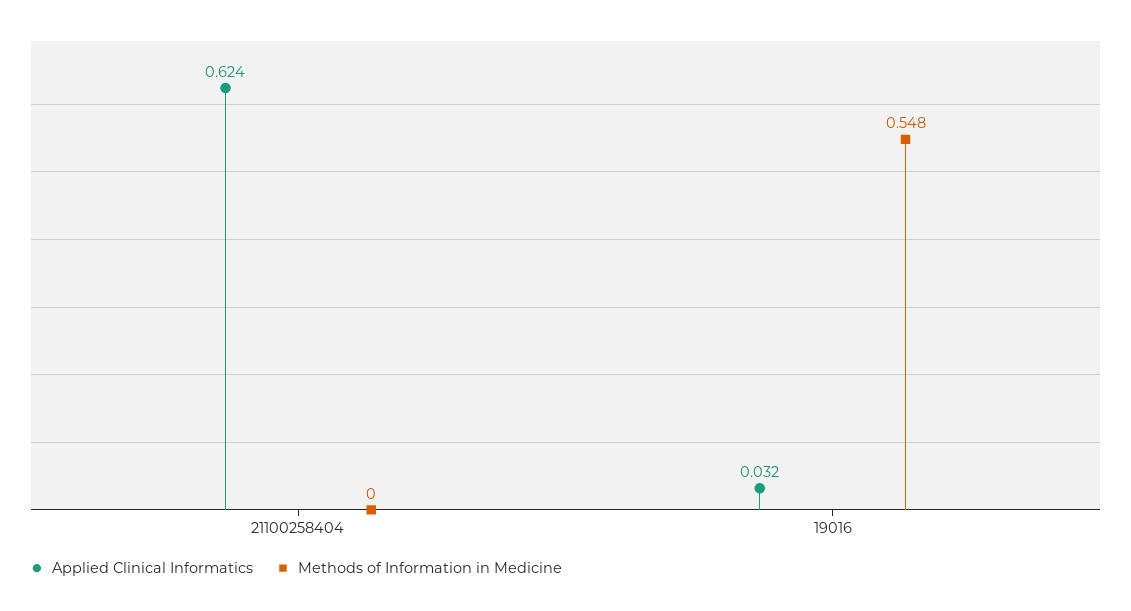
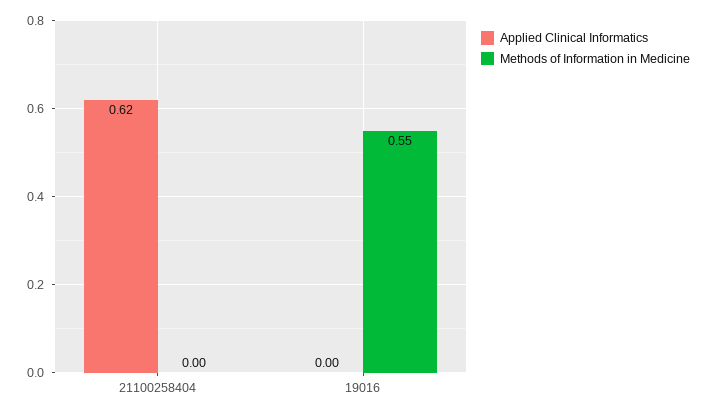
  {
    "Applied Clinical Informatics": {
      "21100258404": 0.624,
-     "19016": 0.032
+     "19016": 0
    },
    "Methods of Information in Medicine": {
      "21100258404": 0,
      "19016": 0.548
    }
  }

